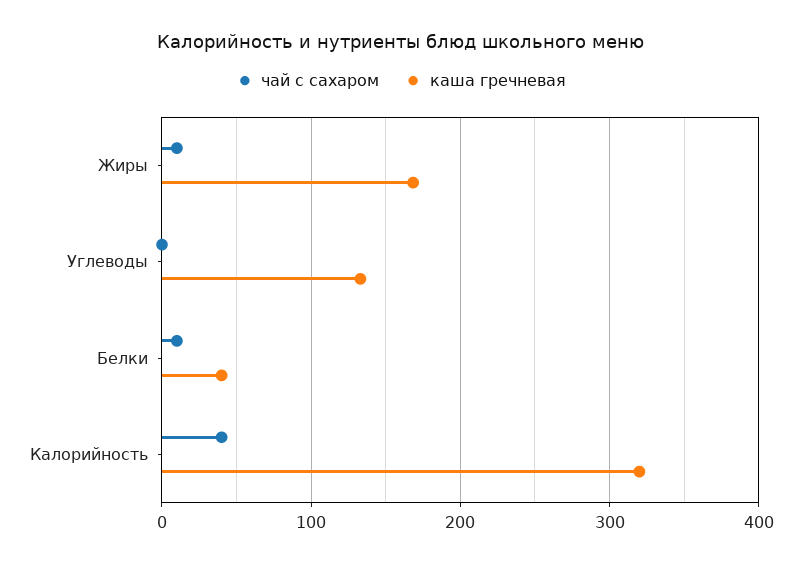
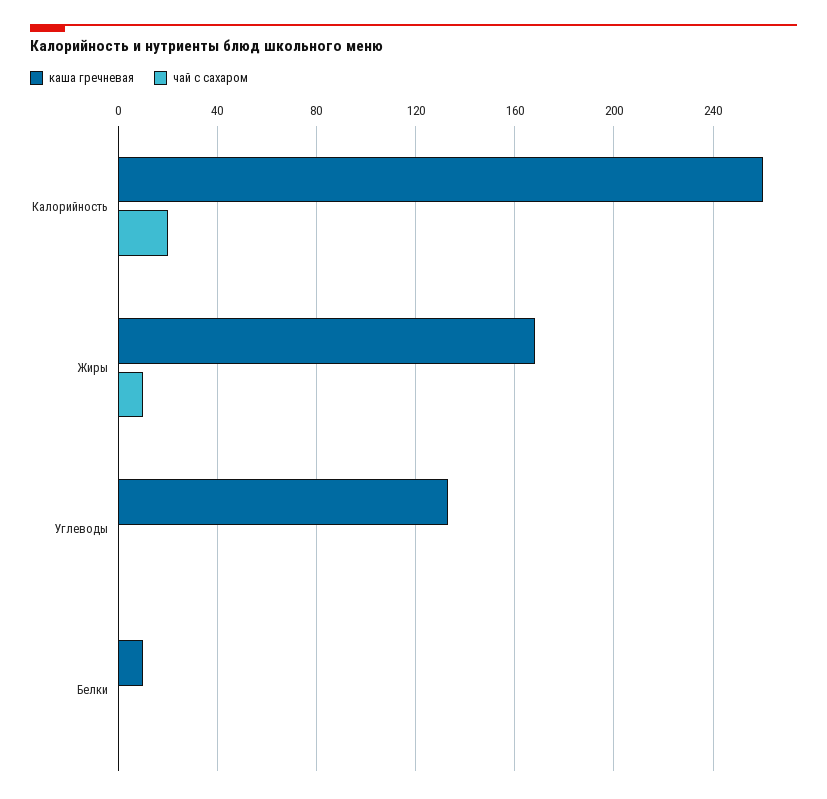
  {
    "чай с сахаром": {
      "Жиры": 10,
      "Углеводы": 0,
-     "Белки": 10,
+     "Белки": 0,
-     "Калорийность": 40
+     "Калорийность": 20
    },
    "каша гречневая": {
      "Жиры": 170,
      "Углеводы": 135,
-     "Белки": 40,
+     "Белки": 10,
-     "Калорийность": 320
+     "Калорийность": 260
    }
  }

